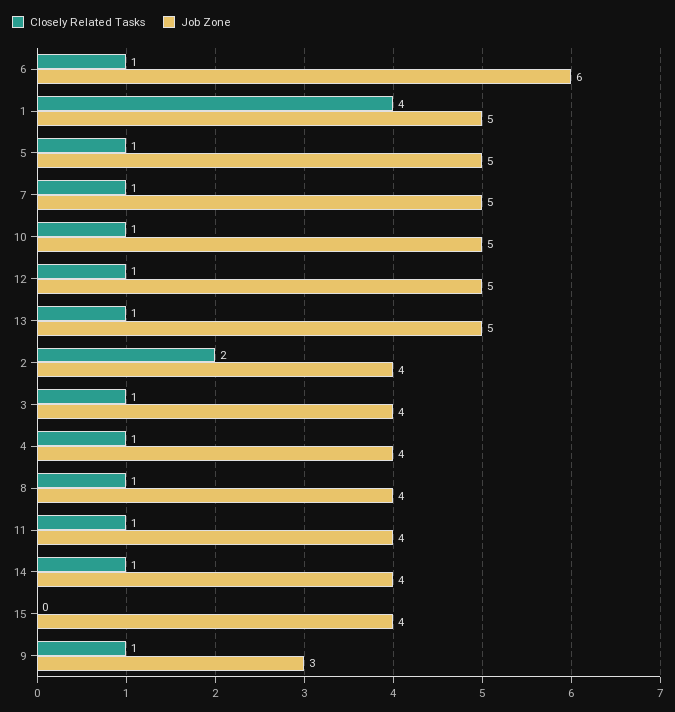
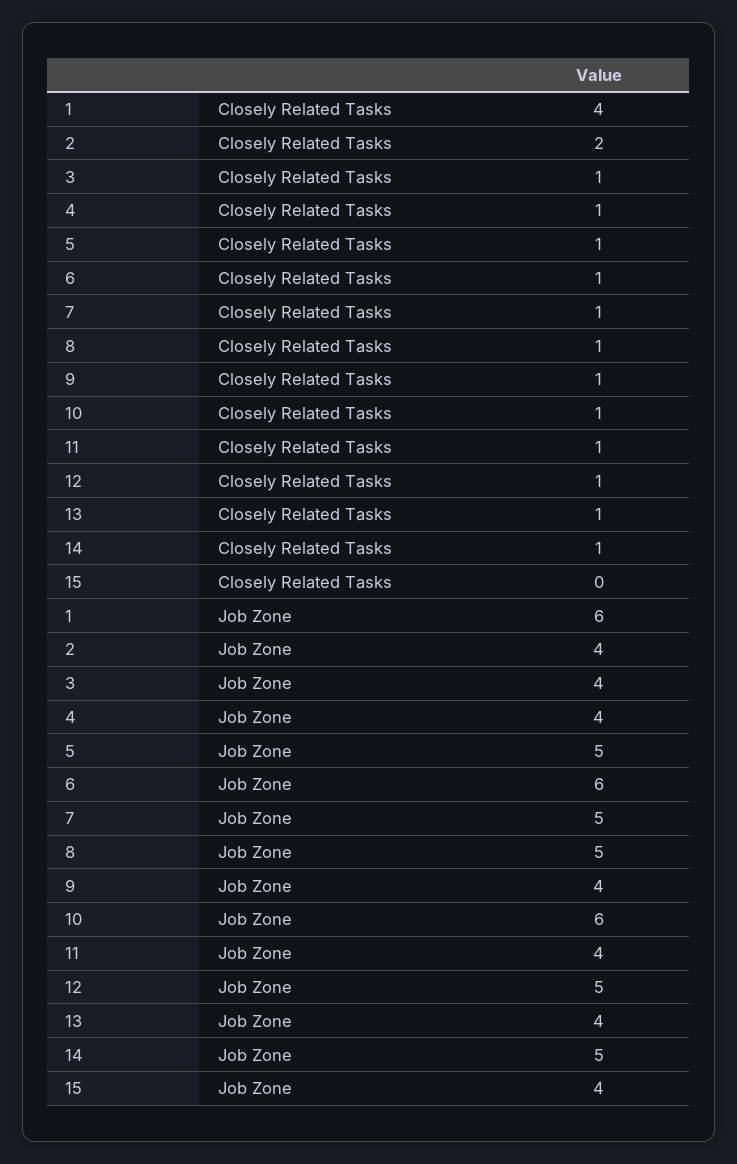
  {
    "Closely Related Tasks": {
      "6": 1,
      "1": 4,
      "5": 1,
      "7": 1,
      "10": 1,
      "12": 1,
      "13": 1,
      "2": 2,
      "3": 1,
      "4": 1,
      "8": 1,
      "11": 1,
      "14": 1,
      "15": 0,
      "9": 1
    },
    "Job Zone": {
      "6": 6,
-     "1": 5,
+     "1": 6,
      "5": 5,
      "7": 5,
-     "10": 5,
+     "10": 6,
      "12": 5,
-     "13": 5,
+     "13": 4,
      "2": 4,
      "3": 4,
      "4": 4,
-     "8": 4,
+     "8": 5,
      "11": 4,
-     "14": 4,
+     "14": 5,
      "15": 4,
-     "9": 3
+     "9": 4
    }
  }

